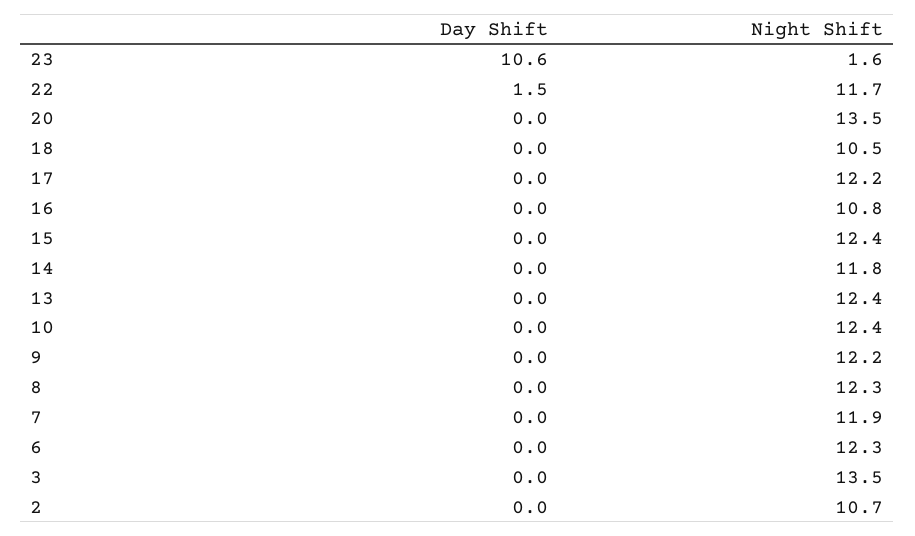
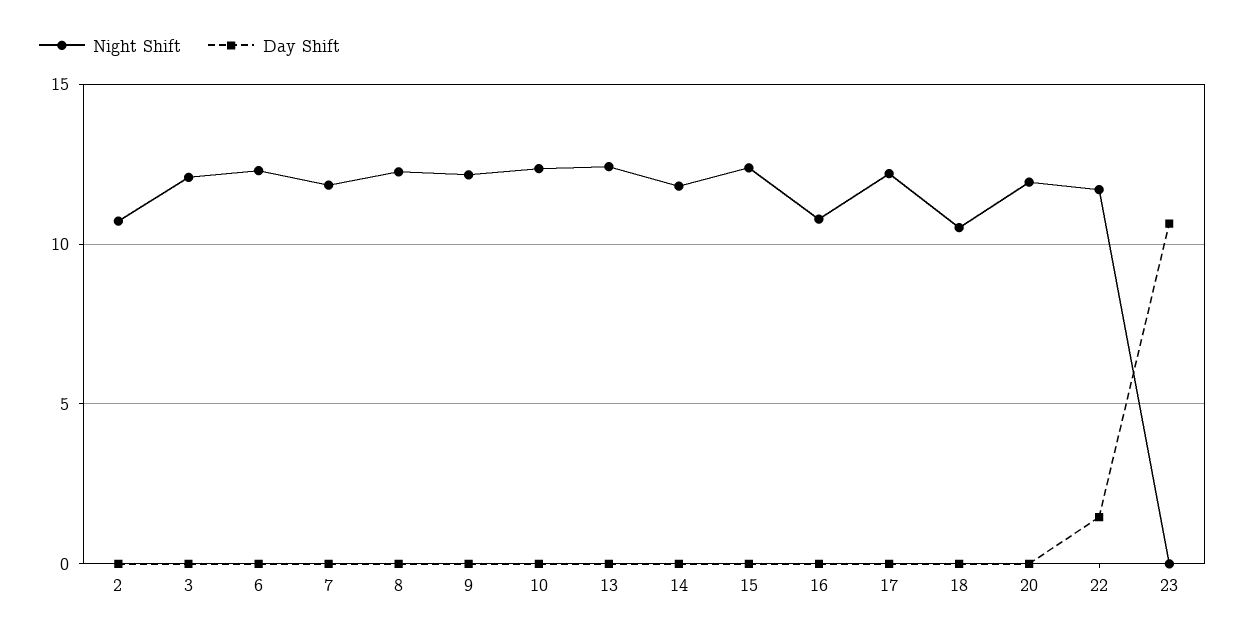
  {
    "Day Shift": {
      "23": 10.6,
      "22": 1.5,
      "20": 0,
      "18": 0,
      "17": 0,
      "16": 0,
      "15": 0,
      "14": 0,
      "13": 0,
      "10": 0,
      "9": 0,
      "8": 0,
      "7": 0,
      "6": 0,
      "3": 0,
      "2": 0
    },
    "Night Shift": {
-     "23": 1.6,
+     "23": 0,
      "22": 11.7,
-     "20": 13.5,
+     "20": 12,
      "18": 10.5,
      "17": 12.2,
      "16": 10.8,
      "15": 12.4,
      "14": 11.8,
      "13": 12.4,
      "10": 12.4,
      "9": 12.2,
      "8": 12.3,
      "7": 11.9,
      "6": 12.3,
-     "3": 13.5,
+     "3": 12,
      "2": 10.7
    }
  }

